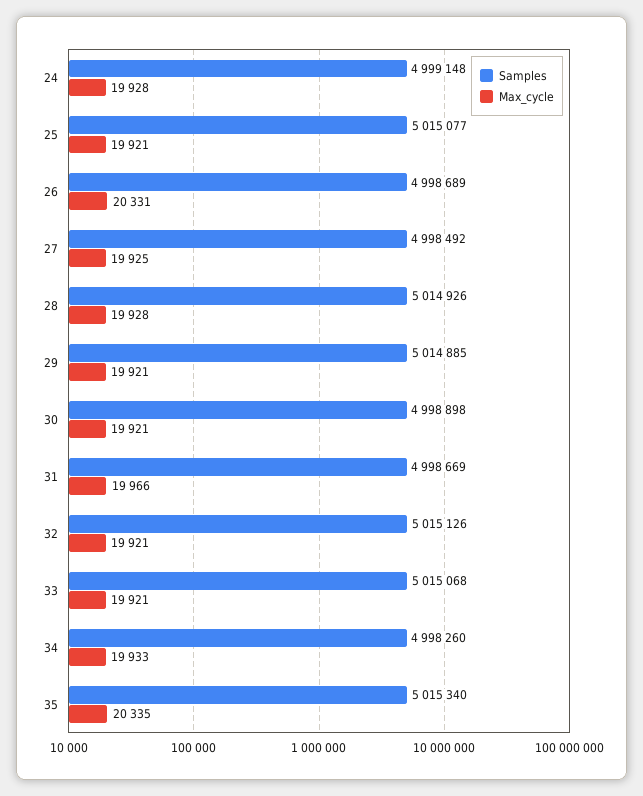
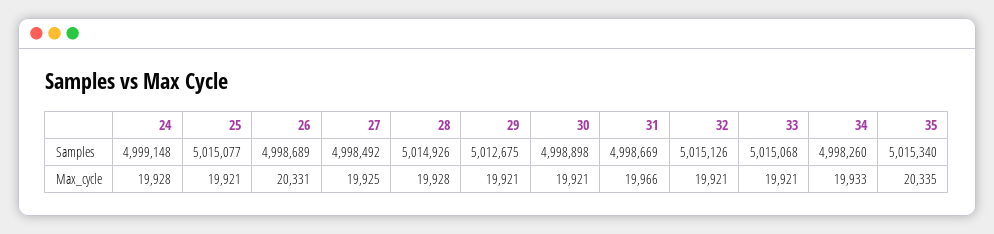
  {
    "Samples": {
      "24": 4999148,
      "25": 5015077,
      "26": 4998689,
      "27": 4998492,
      "28": 5014926,
-     "29": 5014885,
+     "29": 5012675,
      "30": 4998898,
      "31": 4998669,
      "32": 5015126,
      "33": 5015068,
      "34": 4998260,
      "35": 5015340
    },
    "Max_cycle": {
      "24": 19928,
      "25": 19921,
      "26": 20331,
      "27": 19925,
      "28": 19928,
      "29": 19921,
      "30": 19921,
      "31": 19966,
      "32": 19921,
      "33": 19921,
      "34": 19933,
      "35": 20335
    }
  }

